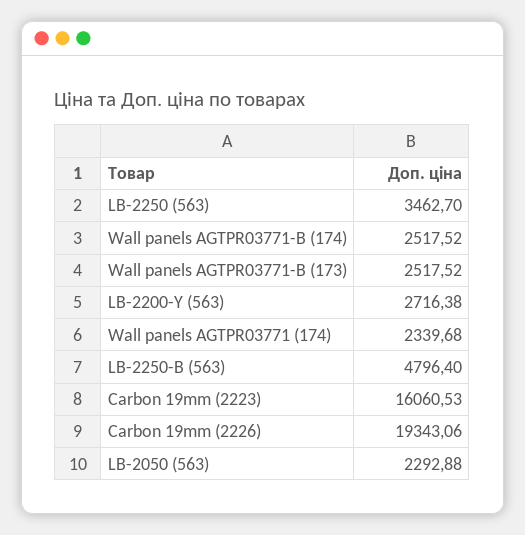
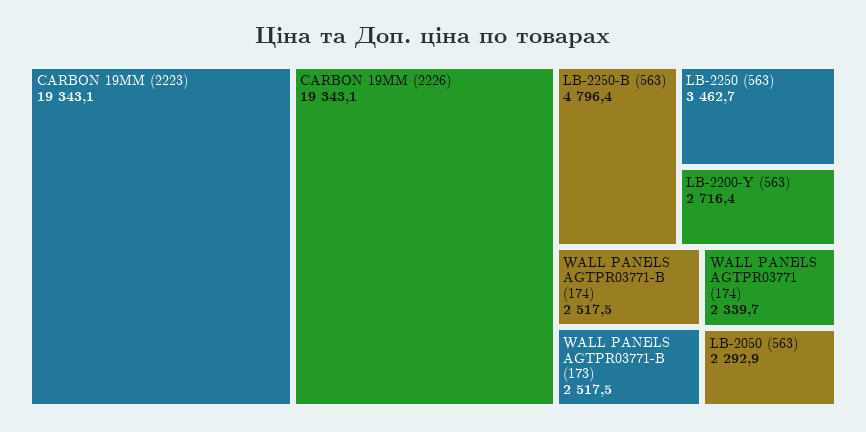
  {
    "LB-2250 (563)": 3462.7,
    "Wall panels AGTPR03771-B (174)": 2517.52,
    "Wall panels AGTPR03771-B (173)": 2517.52,
    "LB-2200-Y (563)": 2716.38,
    "Wall panels AGTPR03771 (174)": 2339.68,
    "LB-2250-B (563)": 4796.4,
-   "Carbon 19mm (2223)": 16060.53,
+   "Carbon 19mm (2223)": 19343.1,
    "Carbon 19mm (2226)": 19343.06,
    "LB-2050 (563)": 2292.88
  }

